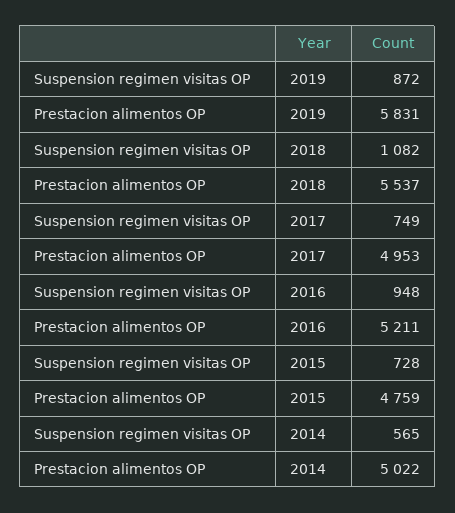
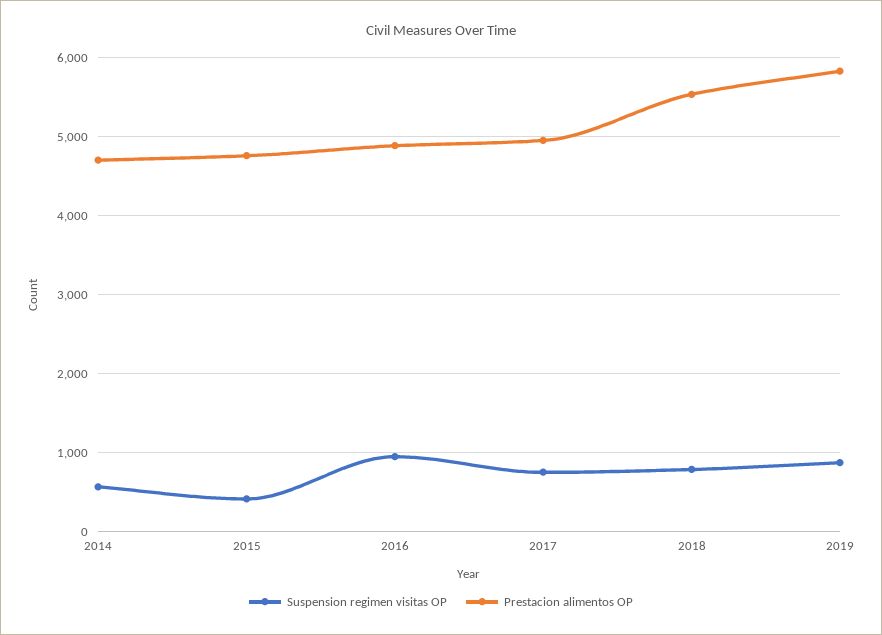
  {
    "Suspension regimen visitas OP": {
      "2019": 872,
-     "2018": 1082,
+     "2018": 800,
      "2017": 749,
      "2016": 948,
-     "2015": 728,
+     "2015": 400,
      "2014": 565
    },
    "Prestacion alimentos OP": {
      "2019": 5831,
      "2018": 5537,
      "2017": 4953,
-     "2016": 5211,
+     "2016": 4900,
      "2015": 4759,
-     "2014": 5022
+     "2014": 4700
    }
  }

